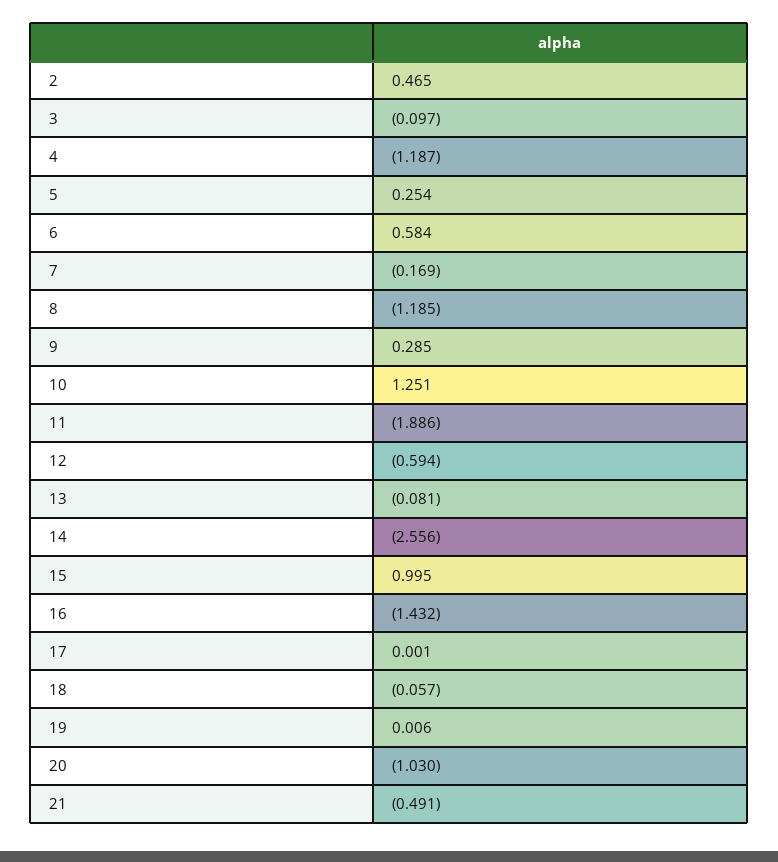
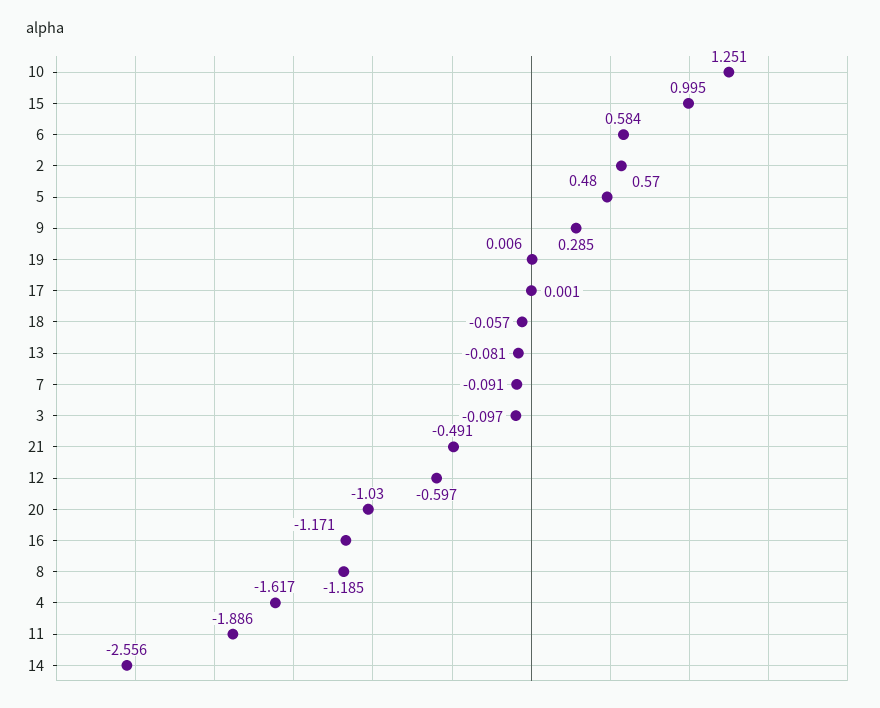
  {
-   "2": 0.465,
+   "2": 0.57,
    "3": -0.097,
-   "4": -1.187,
+   "4": -1.617,
-   "5": 0.254,
+   "5": 0.48,
    "6": 0.584,
-   "7": -0.169,
+   "7": -0.091,
    "8": -1.185,
    "9": 0.285,
    "10": 1.251,
    "11": -1.886,
-   "12": -0.594,
+   "12": -0.597,
    "13": -0.081,
    "14": -2.556,
    "15": 0.995,
-   "16": -1.432,
+   "16": -1.171,
    "17": 0.001,
    "18": -0.057,
    "19": 0.006,
    "20": -1.03,
    "21": -0.491
  }

